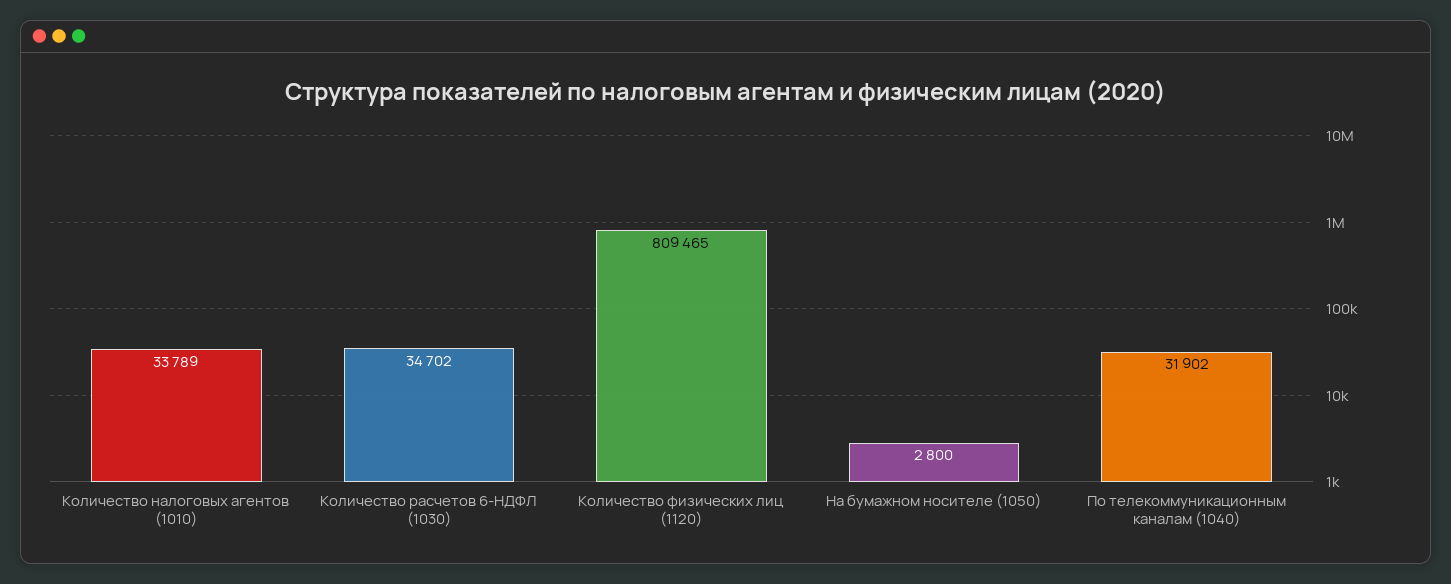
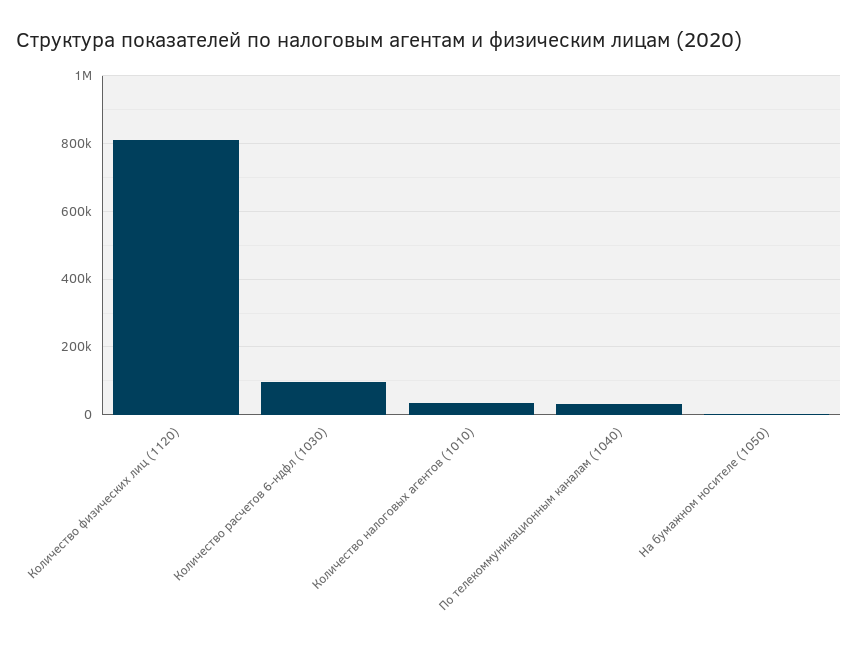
  {
    "Количество налоговых агентов (1010)": 33789,
-   "Количество расчетов 6-НДФЛ (1030)": 34702,
+   "Количество расчетов 6-НДФЛ (1030)": 100000,
    "Количество физических лиц (1120)": 809465,
    "На бумажном носителе (1050)": 2800,
    "По телекоммуникационным каналам (1040)": 31902
  }

